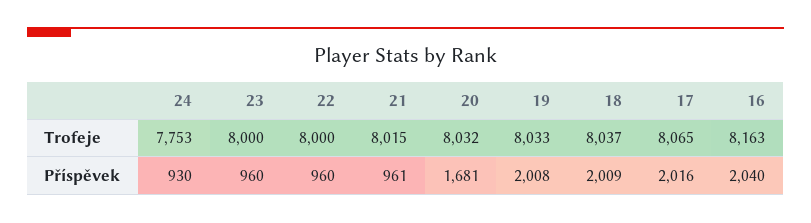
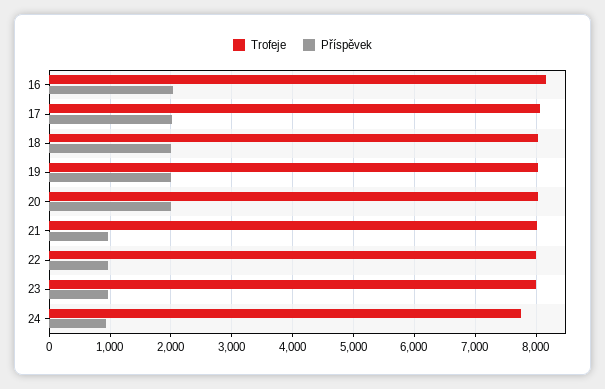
  {
    "Trofeje": {
      "24": 7753,
      "23": 8000,
      "22": 8000,
      "21": 8015,
      "20": 8032,
      "19": 8033,
      "18": 8037,
      "17": 8065,
      "16": 8163
    },
    "Příspěvek": {
      "24": 930,
      "23": 960,
      "22": 960,
      "21": 961,
-     "20": 1681,
+     "20": 2000,
      "19": 2008,
      "18": 2009,
      "17": 2016,
      "16": 2040
    }
  }

